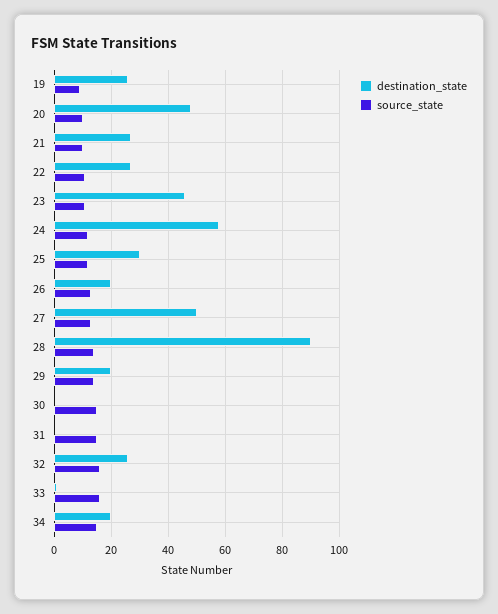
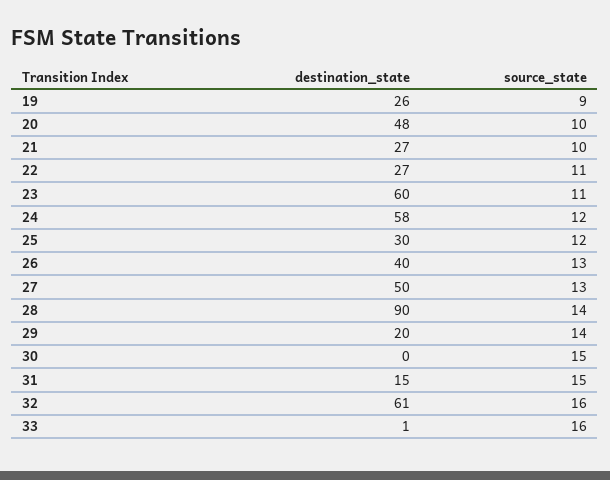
  {
    "destination_state": {
      "19": 26,
      "20": 48,
      "21": 27,
      "22": 27,
-     "23": 45,
+     "23": 60,
      "24": 58,
      "25": 30,
-     "26": 20,
+     "26": 40,
      "27": 50,
      "28": 90,
      "29": 20,
      "30": 0,
-     "31": 0,
+     "31": 15,
-     "32": 25,
+     "32": 61,
-     "33": 1,
+     "33": 1
-     "34": 20
    },
    "source_state": {
      "19": 9,
      "20": 10,
      "21": 10,
      "22": 11,
      "23": 11,
      "24": 12,
      "25": 12,
      "26": 13,
      "27": 13,
      "28": 14,
      "29": 14,
      "30": 15,
      "31": 15,
      "32": 16,
-     "33": 16,
+     "33": 16
-     "34": 15
    }
  }

